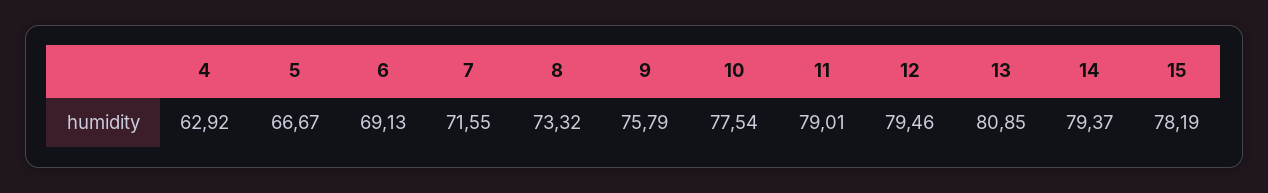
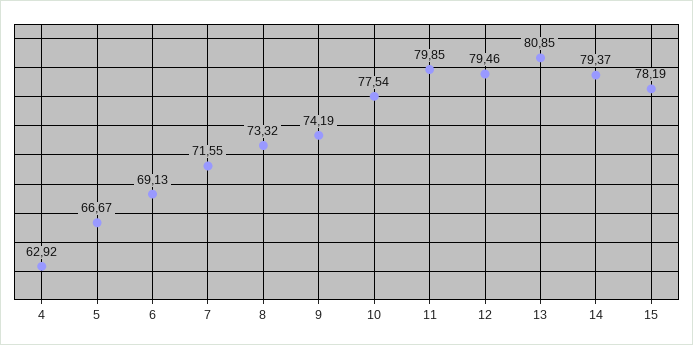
  {
    "4": 62.92,
    "5": 66.67,
    "6": 69.13,
    "7": 71.55,
    "8": 73.32,
-   "9": 75.79,
+   "9": 74.19,
    "10": 77.54,
-   "11": 79.01,
+   "11": 79.85,
    "12": 79.46,
    "13": 80.85,
    "14": 79.37,
    "15": 78.19
  }

